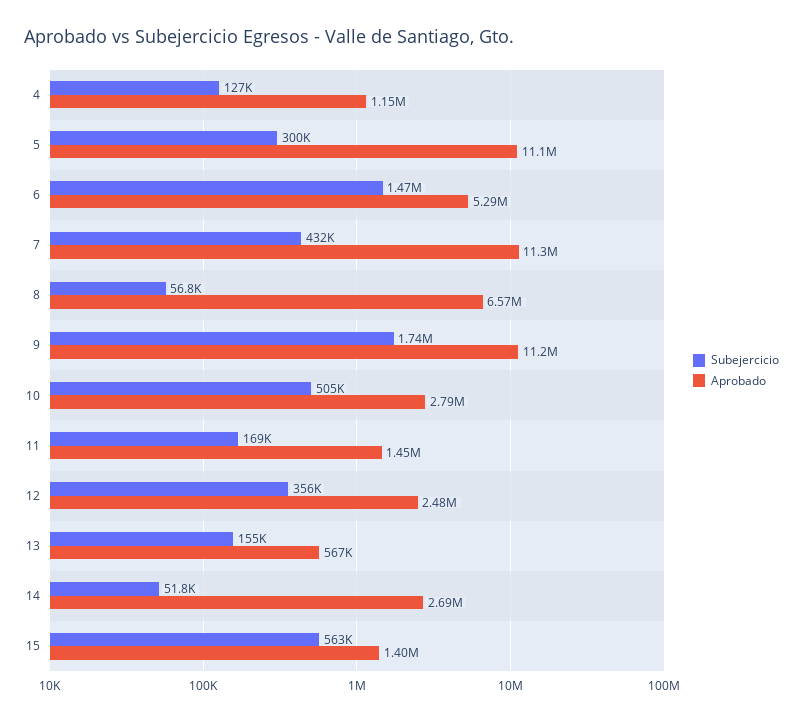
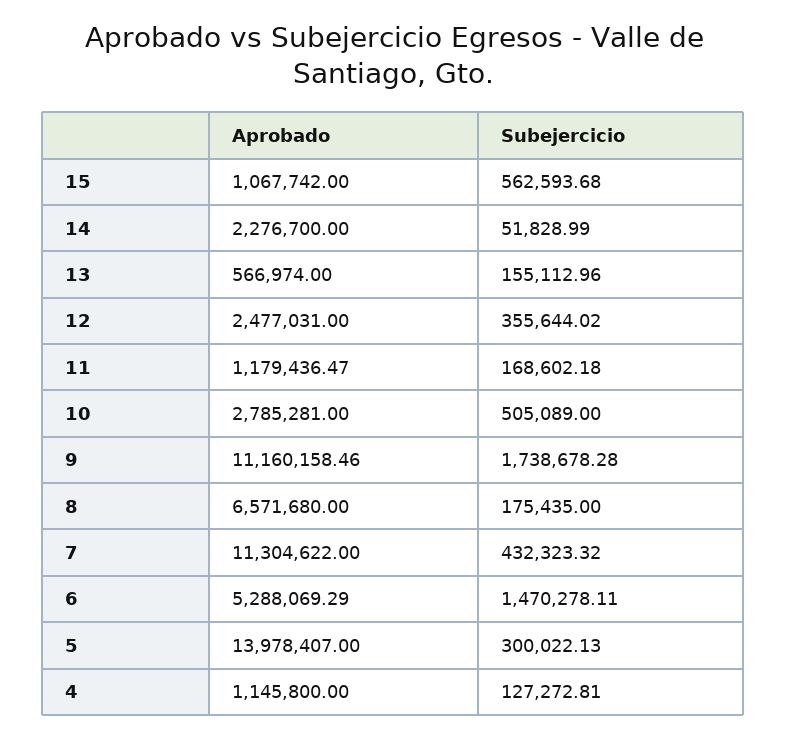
  {
    "Subejercicio": {
      "4": 127272.81,
      "5": 300022.13,
      "6": 1470278.11,
      "7": 432323.32,
-     "8": 56800,
+     "8": 175435,
      "9": 1738678.28,
      "10": 505089,
      "11": 168602.18,
      "12": 355644.02,
      "13": 155112.96,
      "14": 51828.99,
      "15": 562593.68
    },
    "Aprobado": {
      "4": 1145800,
-     "5": 11100000,
+     "5": 13978407,
      "6": 5288069.29,
      "7": 11304622,
      "8": 6571680,
      "9": 11160158.46,
      "10": 2785281,
-     "11": 1450000,
+     "11": 1179436.47,
      "12": 2477031,
      "13": 566974,
-     "14": 2690000,
+     "14": 2276700,
-     "15": 1400000
+     "15": 1067742
    }
  }

